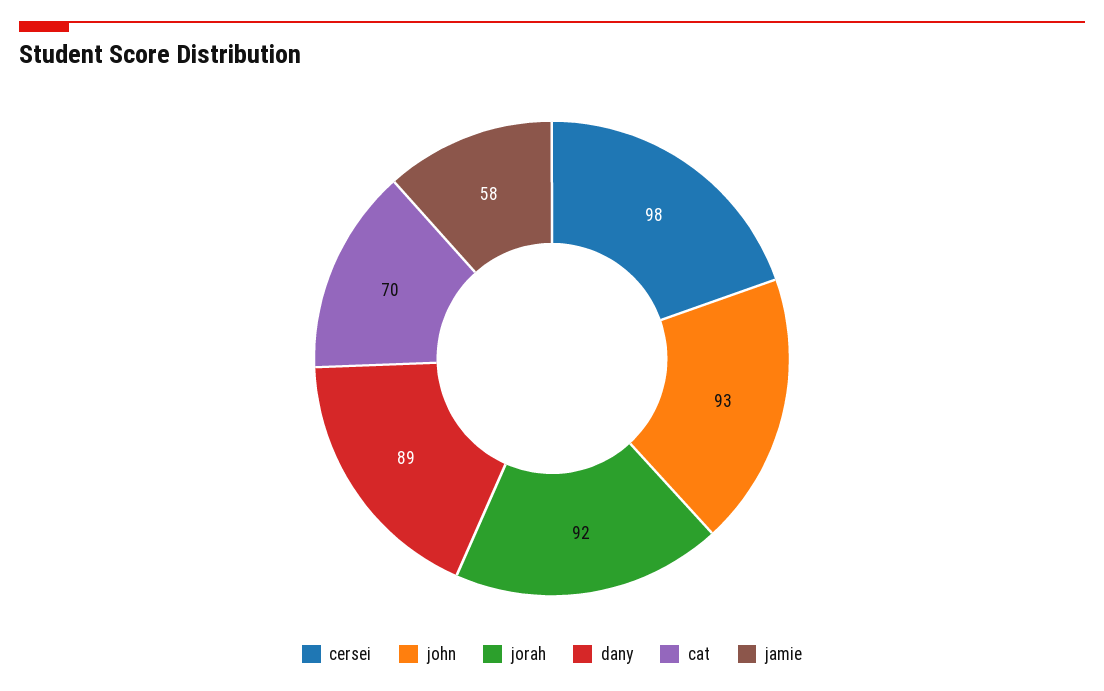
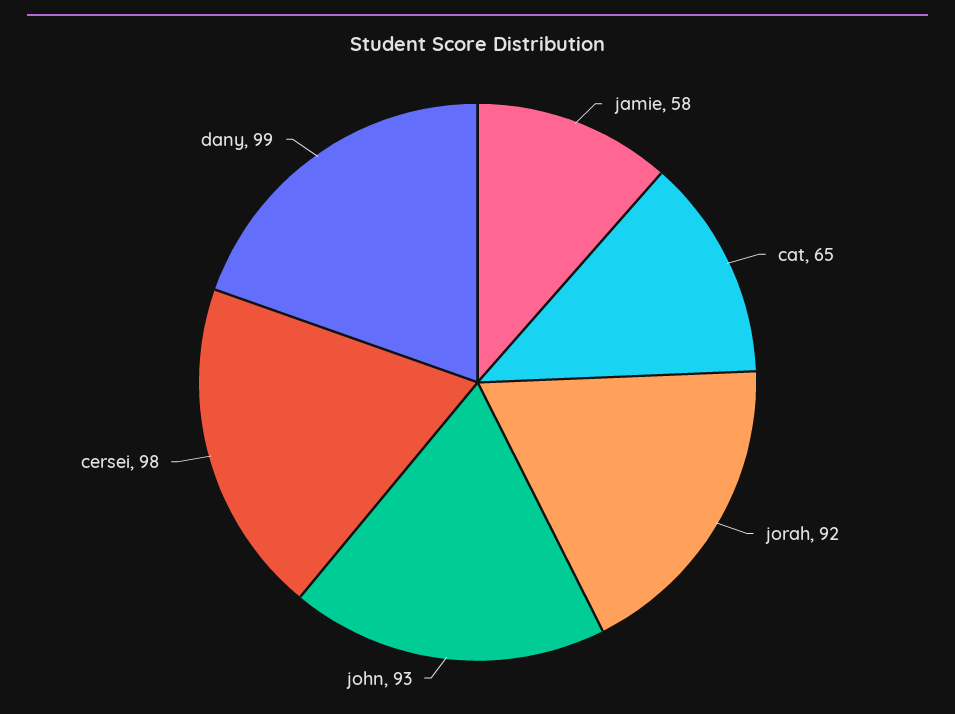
  {
    "cersei": 98,
    "john": 93,
    "jorah": 92,
-   "dany": 89,
+   "dany": 99,
-   "cat": 70,
+   "cat": 65,
    "jamie": 58
  }

